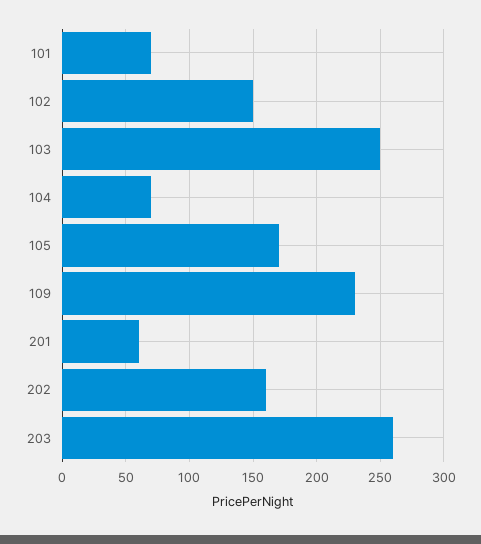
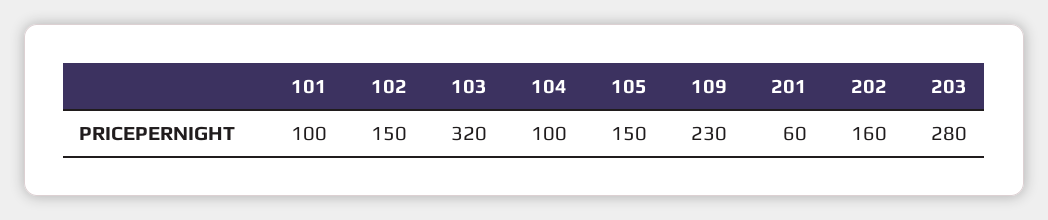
  {
-   "101": 70,
+   "101": 100,
    "102": 150,
-   "103": 250,
+   "103": 320,
-   "104": 70,
+   "104": 100,
-   "105": 170,
+   "105": 150,
    "109": 230,
    "201": 60,
    "202": 160,
-   "203": 260
+   "203": 280
  }

